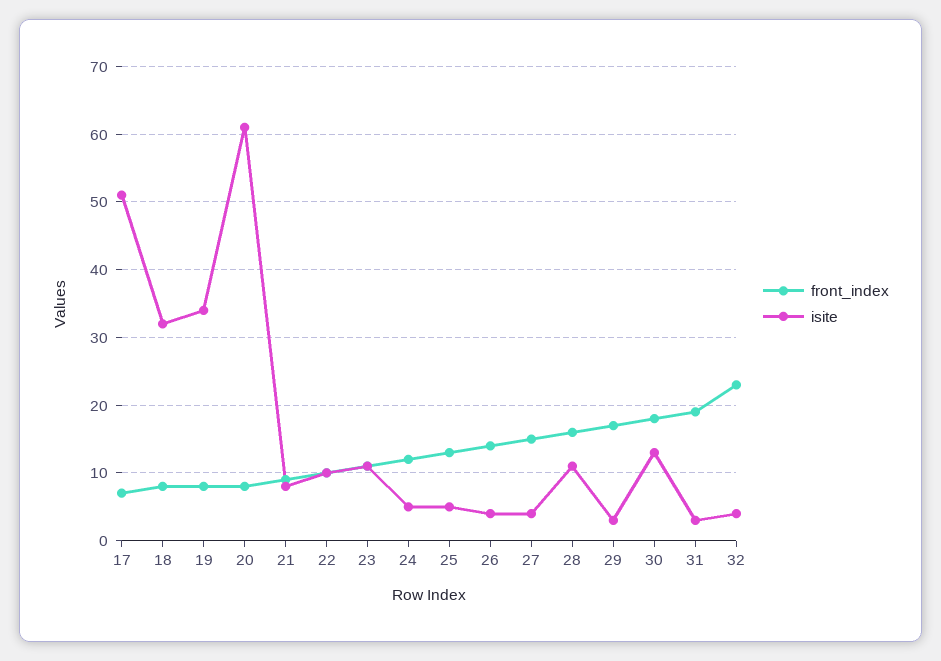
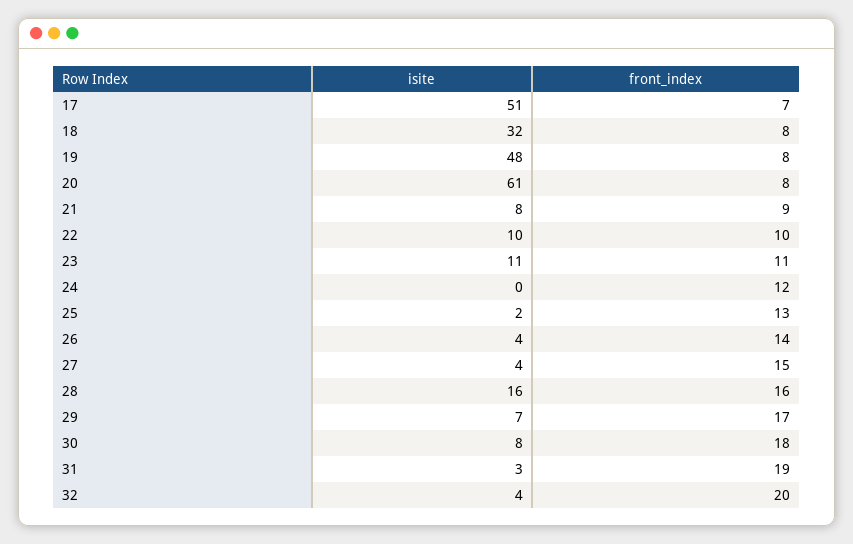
  {
    "front_index": {
      "17": 7,
      "18": 8,
      "19": 8,
      "20": 8,
      "21": 9,
      "22": 10,
      "23": 11,
      "24": 12,
      "25": 13,
      "26": 14,
      "27": 15,
      "28": 16,
      "29": 17,
      "30": 18,
      "31": 19,
-     "32": 23
+     "32": 20
    },
    "isite": {
      "17": 51,
      "18": 32,
-     "19": 34,
+     "19": 48,
      "20": 61,
      "21": 8,
      "22": 10,
      "23": 11,
-     "24": 5,
+     "24": 0,
-     "25": 5,
+     "25": 2,
      "26": 4,
      "27": 4,
-     "28": 11,
+     "28": 16,
-     "29": 3,
+     "29": 7,
-     "30": 13,
+     "30": 8,
      "31": 3,
      "32": 4
    }
  }

